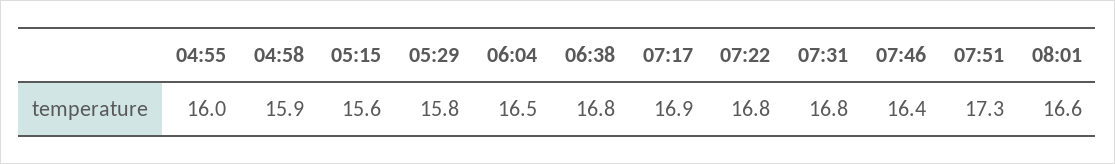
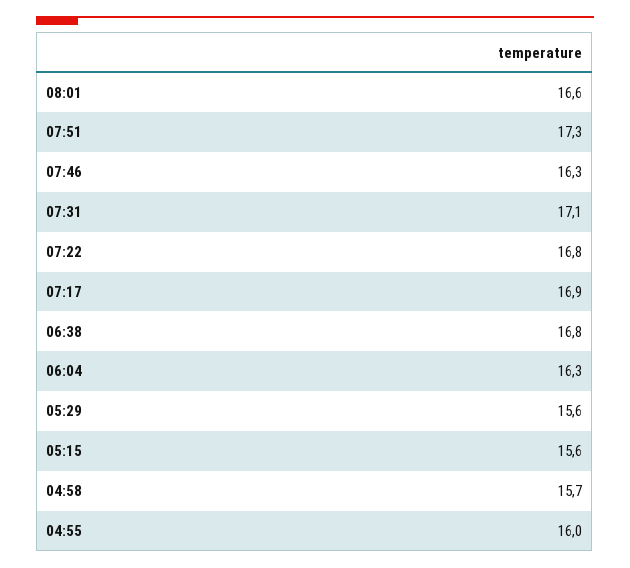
  {
    "04:55": 16,
-   "04:58": 15.9,
+   "04:58": 15.7,
    "05:15": 15.6,
-   "05:29": 15.8,
+   "05:29": 15.6,
-   "06:04": 16.5,
+   "06:04": 16.3,
    "06:38": 16.8,
    "07:17": 16.9,
    "07:22": 16.8,
-   "07:31": 16.8,
+   "07:31": 17.1,
-   "07:46": 16.4,
+   "07:46": 16.3,
    "07:51": 17.3,
    "08:01": 16.6
  }

